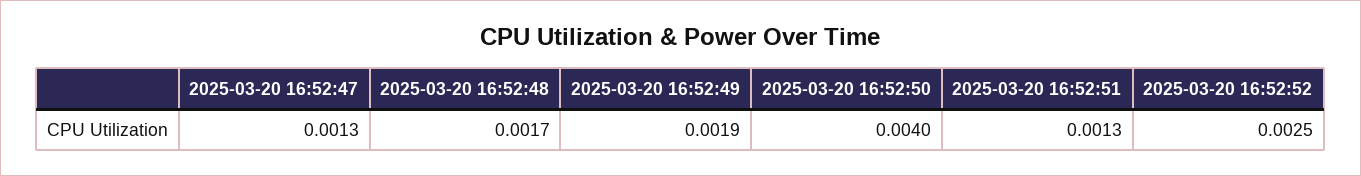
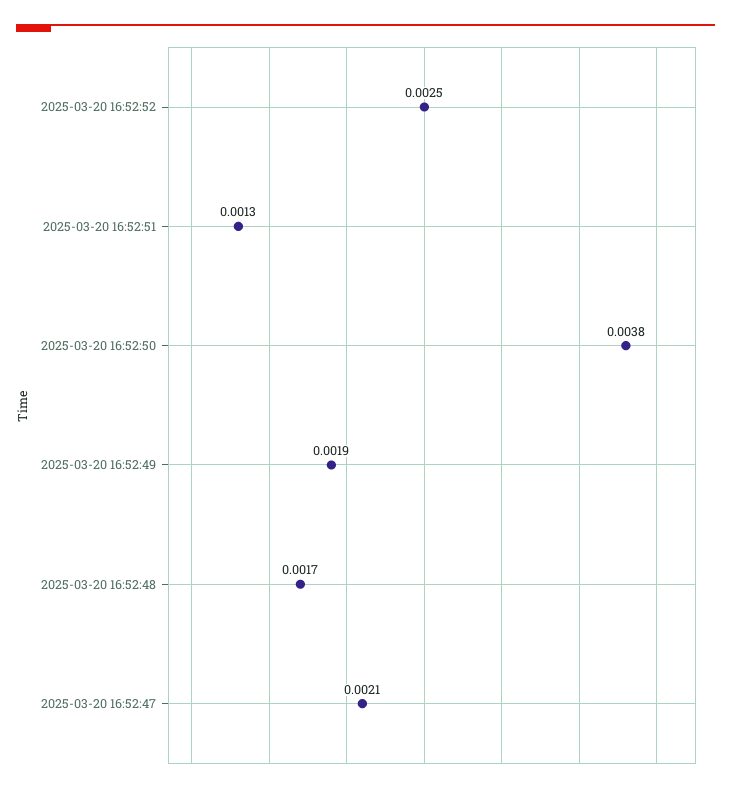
  {
-   "2025-03-20 16:52:47": 0.0013,
+   "2025-03-20 16:52:47": 0.0021,
    "2025-03-20 16:52:48": 0.0017,
    "2025-03-20 16:52:49": 0.0019,
-   "2025-03-20 16:52:50": 0.004,
+   "2025-03-20 16:52:50": 0.0038,
    "2025-03-20 16:52:51": 0.0013,
    "2025-03-20 16:52:52": 0.0025
  }

